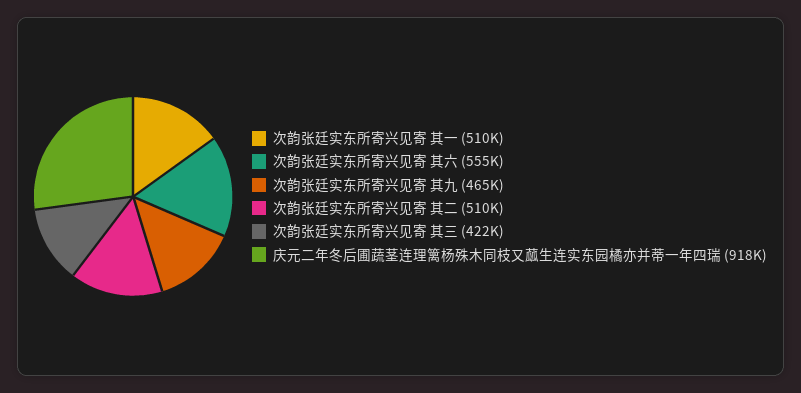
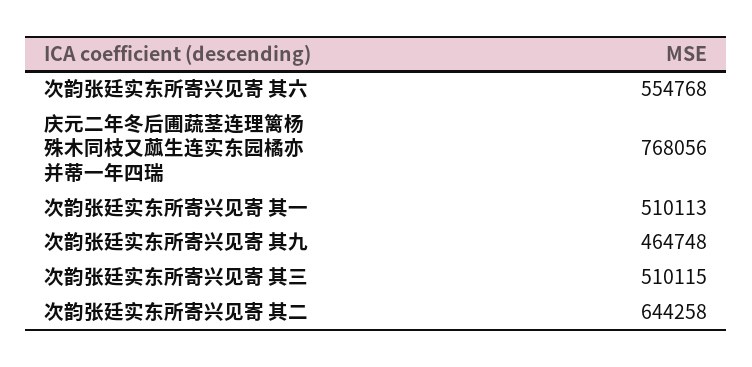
  {
    "次韵张廷实东所寄兴见寄 其一": 510113,
    "次韵张廷实东所寄兴见寄 其六": 554768,
    "次韵张廷实东所寄兴见寄 其九": 464748,
-   "次韵张廷实东所寄兴见寄 其二": 510000,
+   "次韵张廷实东所寄兴见寄 其二": 644258,
-   "次韵张廷实东所寄兴见寄 其三": 422000,
+   "次韵张廷实东所寄兴见寄 其三": 510115,
-   "庆元二年冬后圃蔬茎连理篱杨殊木同枝又蓏生连实东园橘亦并蒂一年四瑞": 918000
+   "庆元二年冬后圃蔬茎连理篱杨殊木同枝又蓏生连实东园橘亦并蒂一年四瑞": 768056
  }

